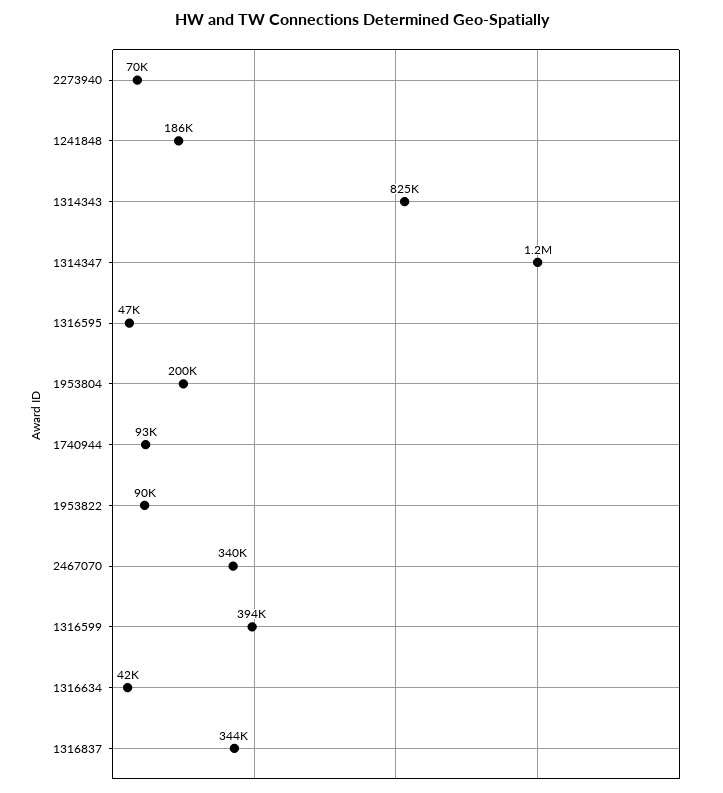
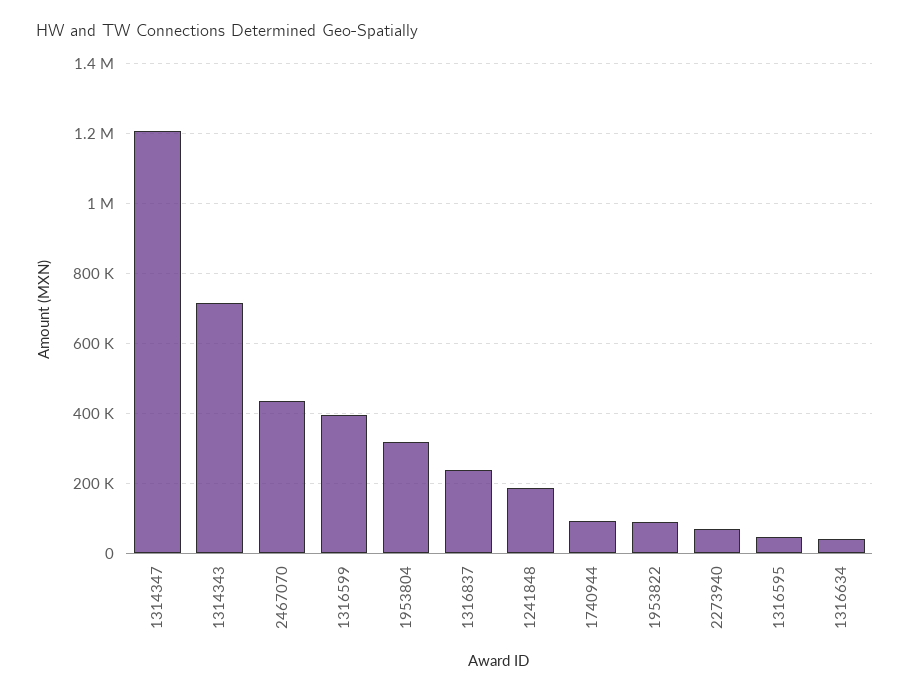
  {
    "2273940": 70000,
    "1241848": 186000,
-   "1314343": 825000,
+   "1314343": 720000,
    "1314347": 1200000,
    "1316595": 47000,
-   "1953804": 200000,
+   "1953804": 320000,
    "1740944": 93000,
    "1953822": 90000,
-   "2467070": 340000,
+   "2467070": 440000,
    "1316599": 394000,
    "1316634": 42000,
-   "1316837": 344000
+   "1316837": 240000
  }

